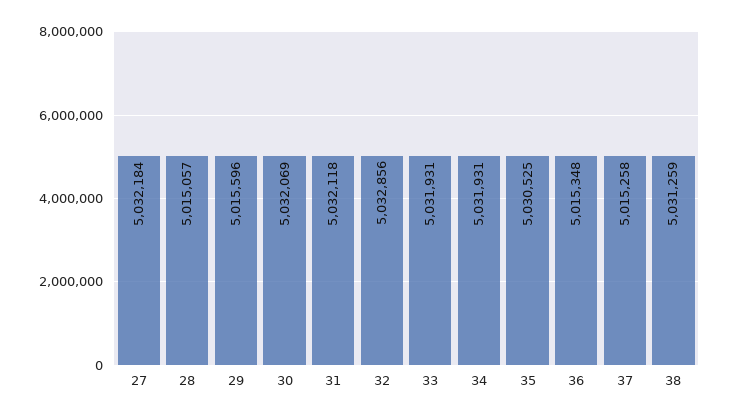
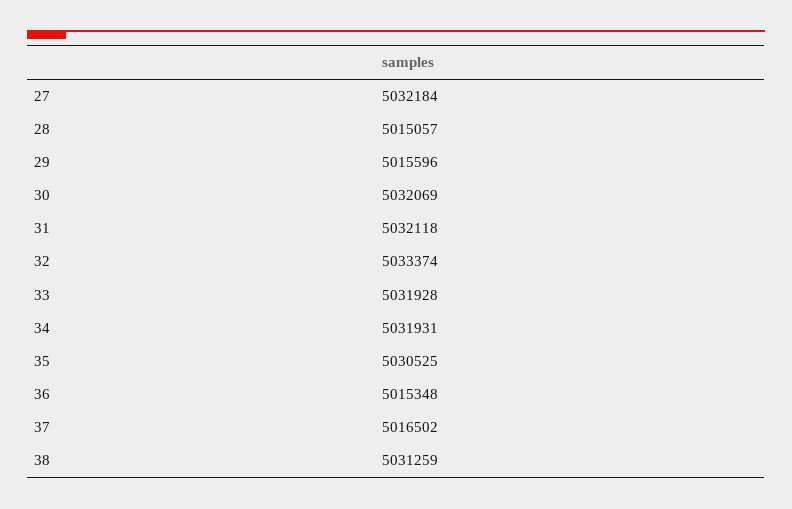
  {
    "27": 5032184,
    "28": 5015057,
    "29": 5015596,
    "30": 5032069,
    "31": 5032118,
-   "32": 5032856,
+   "32": 5033374,
-   "33": 5031931,
+   "33": 5031928,
    "34": 5031931,
    "35": 5030525,
    "36": 5015348,
-   "37": 5015258,
+   "37": 5016502,
    "38": 5031259
  }

